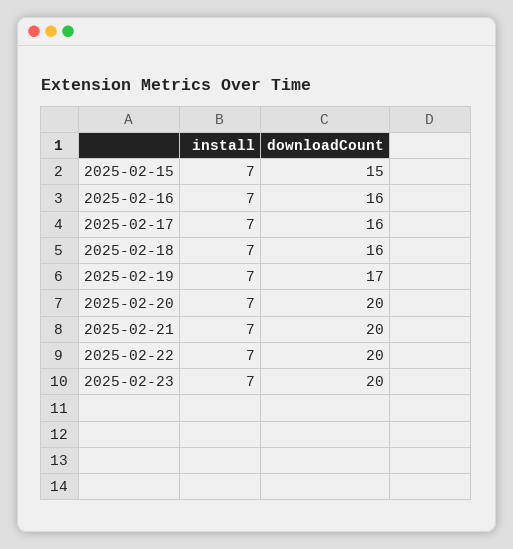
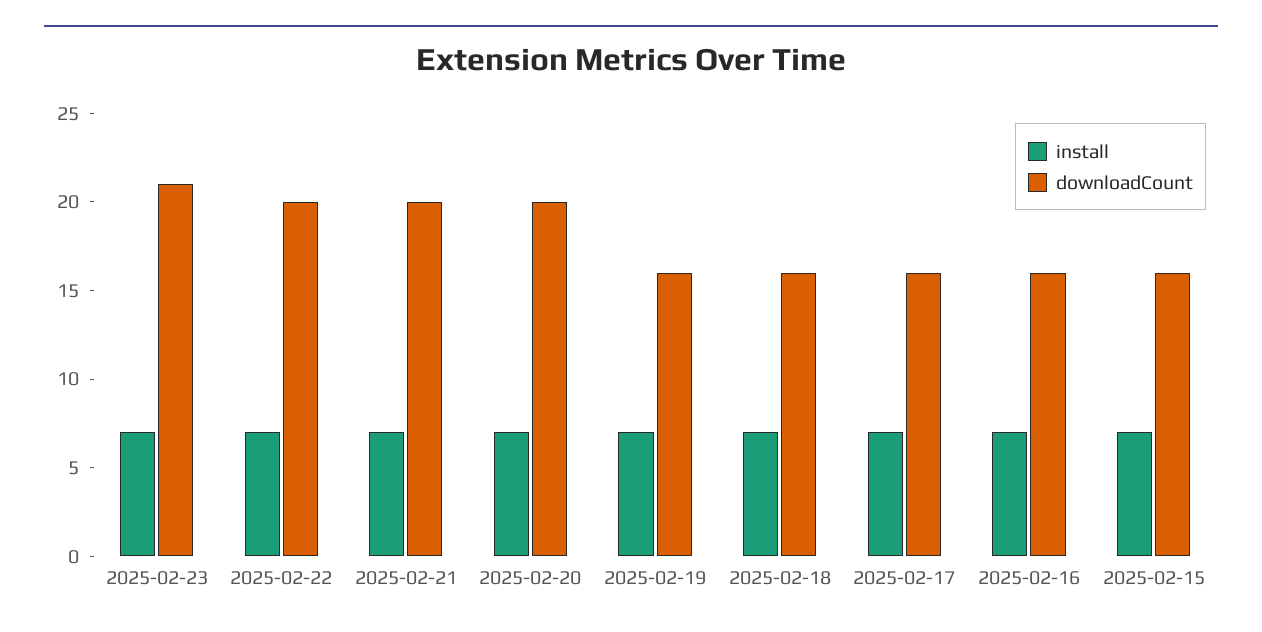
  {
    "install": {
      "2025-02-15": 7,
      "2025-02-16": 7,
      "2025-02-17": 7,
      "2025-02-18": 7,
      "2025-02-19": 7,
      "2025-02-20": 7,
      "2025-02-21": 7,
      "2025-02-22": 7,
      "2025-02-23": 7
    },
    "downloadCount": {
-     "2025-02-15": 15,
+     "2025-02-15": 16,
      "2025-02-16": 16,
      "2025-02-17": 16,
      "2025-02-18": 16,
-     "2025-02-19": 17,
+     "2025-02-19": 16,
      "2025-02-20": 20,
      "2025-02-21": 20,
      "2025-02-22": 20,
-     "2025-02-23": 20
+     "2025-02-23": 21
    }
  }

